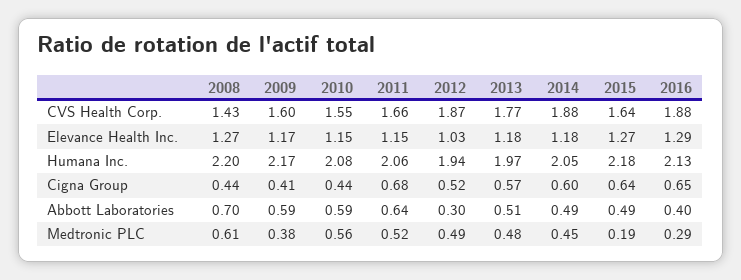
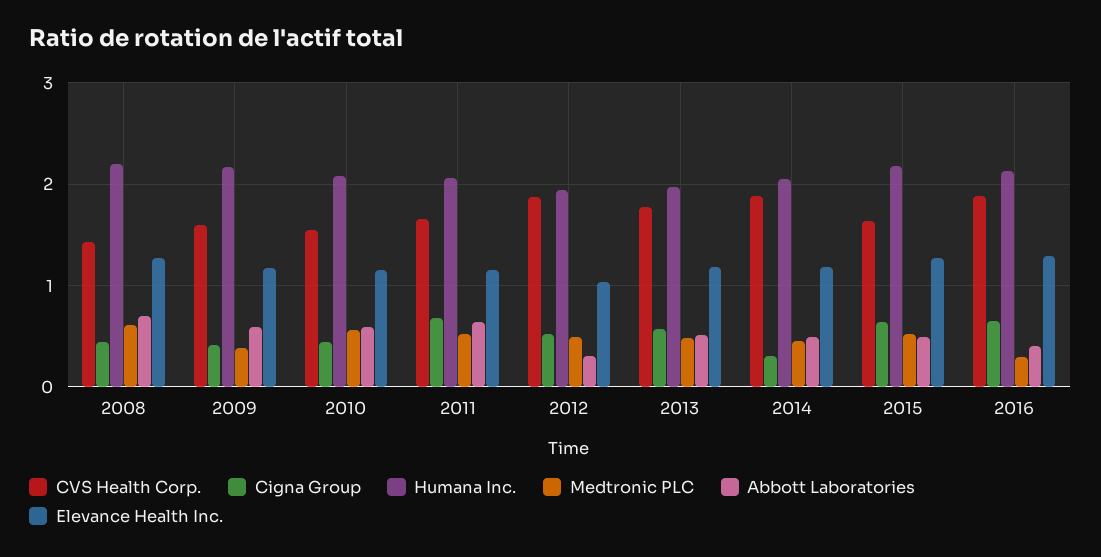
  {
    "CVS Health Corp.": {
      "2008": 1.43,
      "2009": 1.6,
      "2010": 1.55,
      "2011": 1.66,
      "2012": 1.87,
      "2013": 1.77,
      "2014": 1.88,
      "2015": 1.64,
      "2016": 1.88
    },
    "Elevance Health Inc.": {
      "2008": 1.27,
      "2009": 1.17,
      "2010": 1.15,
      "2011": 1.15,
      "2012": 1.03,
      "2013": 1.18,
      "2014": 1.18,
      "2015": 1.27,
      "2016": 1.29
    },
    "Humana Inc.": {
      "2008": 2.2,
      "2009": 2.17,
      "2010": 2.08,
      "2011": 2.06,
      "2012": 1.94,
      "2013": 1.97,
      "2014": 2.05,
      "2015": 2.18,
      "2016": 2.13
    },
    "Cigna Group": {
      "2008": 0.44,
      "2009": 0.41,
      "2010": 0.44,
      "2011": 0.68,
      "2012": 0.52,
      "2013": 0.57,
-     "2014": 0.6,
+     "2014": 0.3,
      "2015": 0.64,
      "2016": 0.65
    },
    "Abbott Laboratories": {
      "2008": 0.7,
      "2009": 0.59,
      "2010": 0.59,
      "2011": 0.64,
      "2012": 0.3,
      "2013": 0.51,
      "2014": 0.49,
      "2015": 0.49,
      "2016": 0.4
    },
    "Medtronic PLC": {
      "2008": 0.61,
      "2009": 0.38,
      "2010": 0.56,
      "2011": 0.52,
      "2012": 0.49,
      "2013": 0.48,
      "2014": 0.45,
-     "2015": 0.19,
+     "2015": 0.5,
      "2016": 0.29
    }
  }

